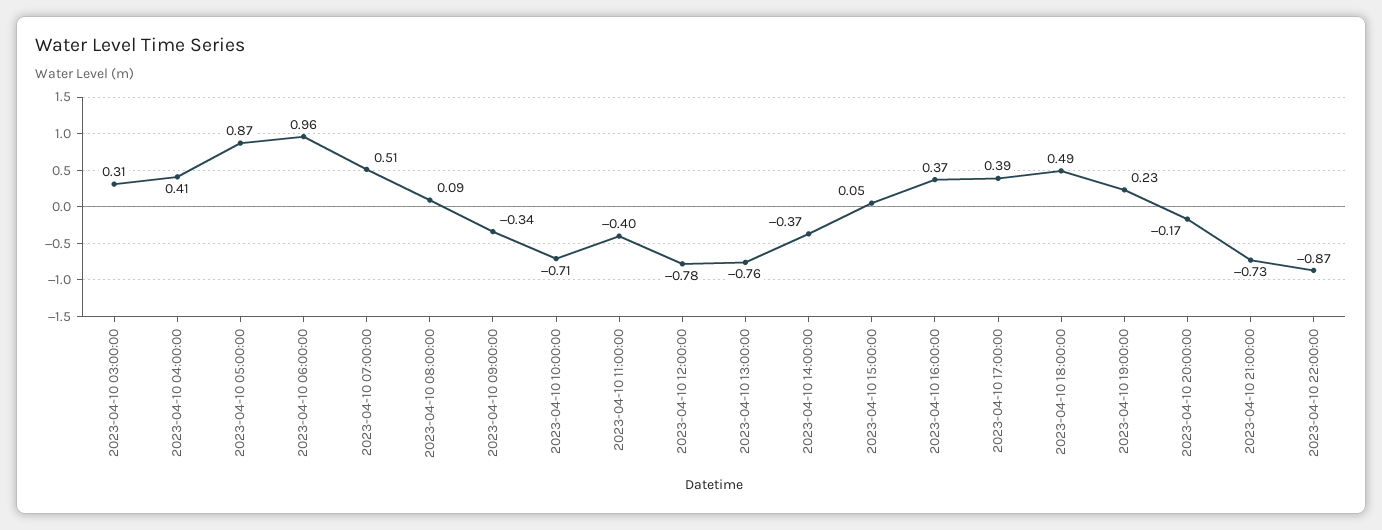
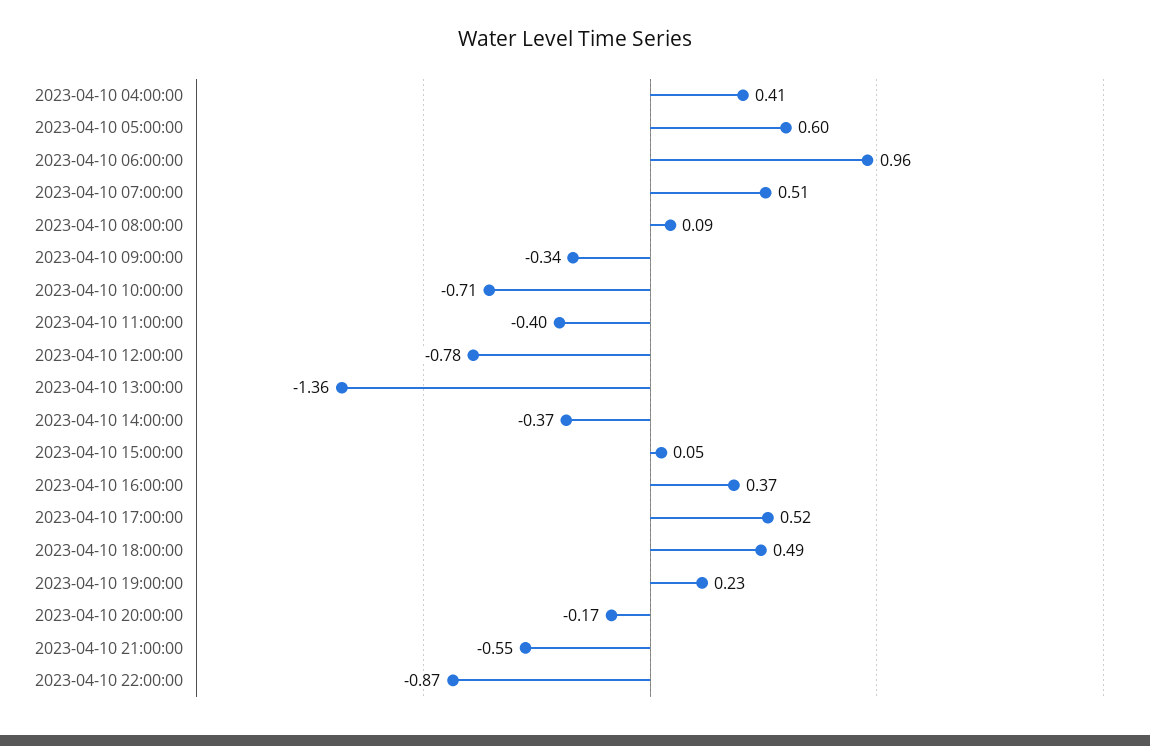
  {
-   "2023-04-10 03:00:00": 0.31,
    "2023-04-10 04:00:00": 0.41,
-   "2023-04-10 05:00:00": 0.87,
+   "2023-04-10 05:00:00": 0.6,
    "2023-04-10 06:00:00": 0.96,
    "2023-04-10 07:00:00": 0.51,
    "2023-04-10 08:00:00": 0.09,
    "2023-04-10 09:00:00": -0.34,
    "2023-04-10 10:00:00": -0.71,
    "2023-04-10 11:00:00": -0.4,
    "2023-04-10 12:00:00": -0.78,
-   "2023-04-10 13:00:00": -0.76,
+   "2023-04-10 13:00:00": -1.36,
    "2023-04-10 14:00:00": -0.37,
    "2023-04-10 15:00:00": 0.05,
    "2023-04-10 16:00:00": 0.37,
-   "2023-04-10 17:00:00": 0.39,
+   "2023-04-10 17:00:00": 0.52,
    "2023-04-10 18:00:00": 0.49,
    "2023-04-10 19:00:00": 0.23,
    "2023-04-10 20:00:00": -0.17,
-   "2023-04-10 21:00:00": -0.73,
+   "2023-04-10 21:00:00": -0.55,
    "2023-04-10 22:00:00": -0.87
  }

